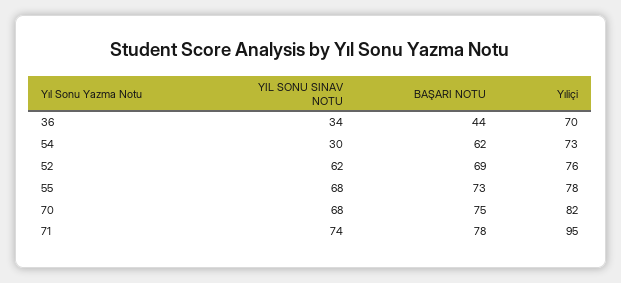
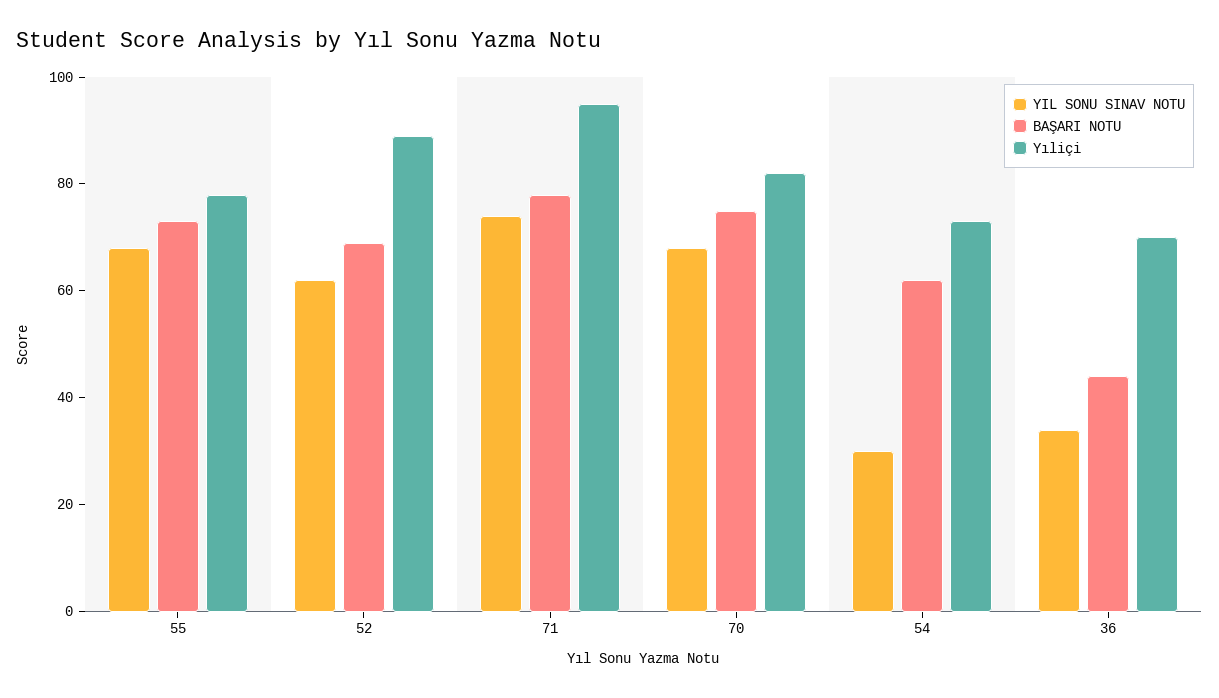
  {
    "YIL SONU SINAV NOTU": {
      "36": 34,
      "54": 30,
      "52": 62,
      "55": 68,
      "70": 68,
      "71": 74
    },
    "BAŞARI NOTU": {
      "36": 44,
      "54": 62,
      "52": 69,
      "55": 73,
      "70": 75,
      "71": 78
    },
    "Yıliçi": {
      "36": 70,
      "54": 73,
-     "52": 76,
+     "52": 90,
      "55": 78,
      "70": 82,
      "71": 95
    }
  }

